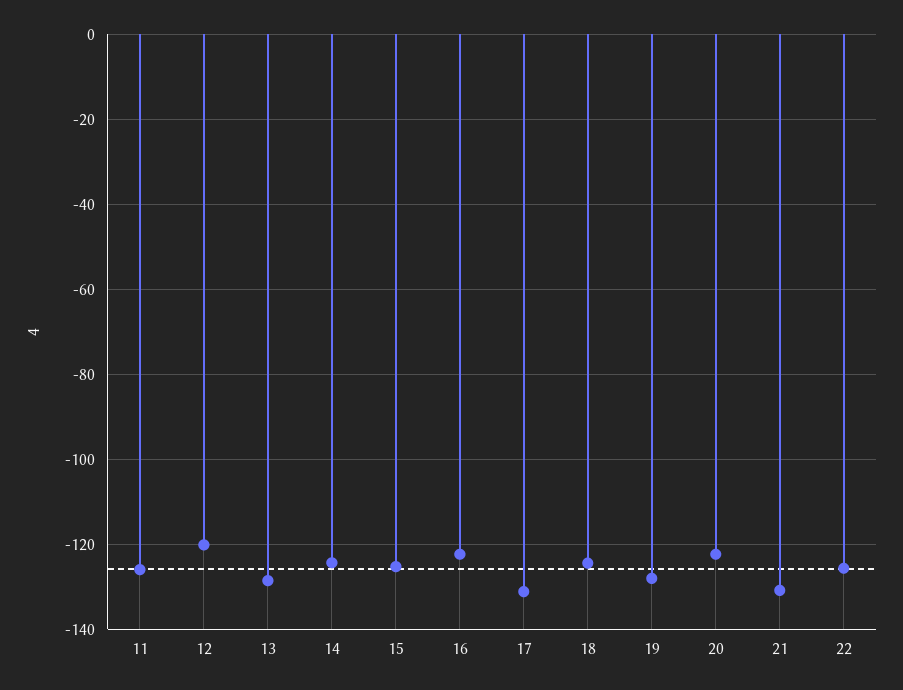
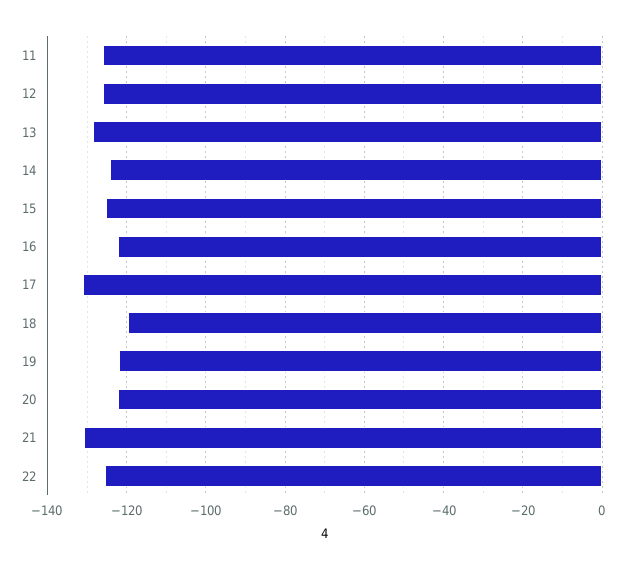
  {
    "11": -126,
-   "12": -120,
+   "12": -126,
    "13": -128,
    "14": -124,
    "15": -126,
    "16": -122,
    "17": -132,
-   "18": -124,
+   "18": -120,
-   "19": -128,
+   "19": -122,
    "20": -122,
    "21": -130,
    "22": -126
  }

